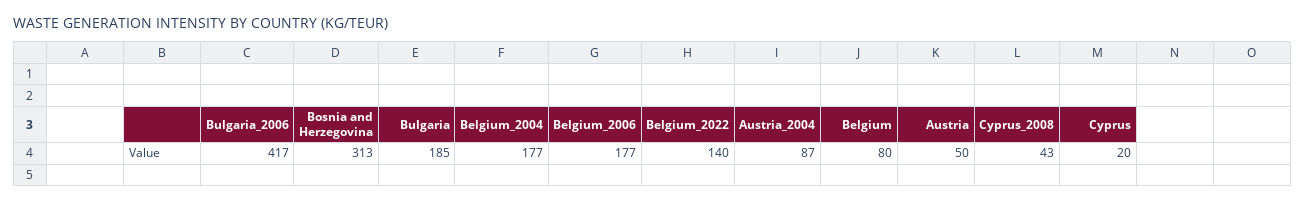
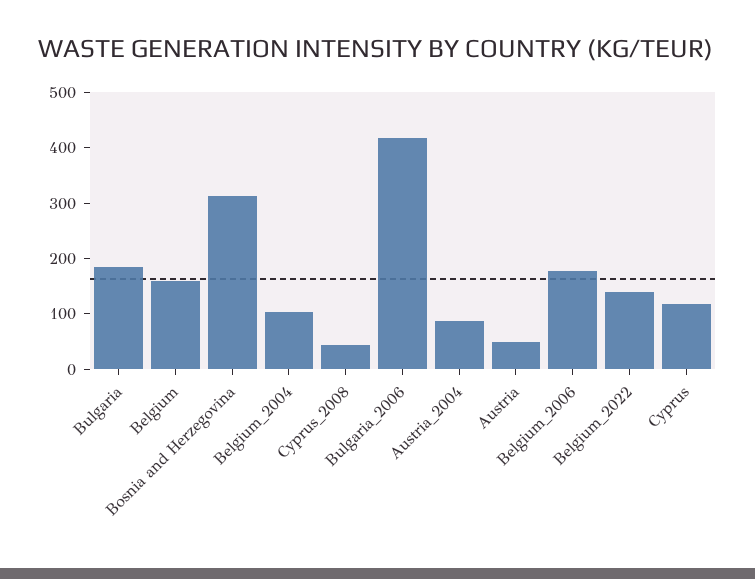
  {
    "Bulgaria_2006": 417,
    "Bosnia and Herzegovina": 313,
    "Bulgaria": 185,
-   "Belgium_2004": 177,
+   "Belgium_2004": 100,
    "Belgium_2006": 177,
    "Belgium_2022": 140,
    "Austria_2004": 87,
-   "Belgium": 80,
+   "Belgium": 160,
    "Austria": 50,
    "Cyprus_2008": 43,
-   "Cyprus": 20
+   "Cyprus": 120
  }

